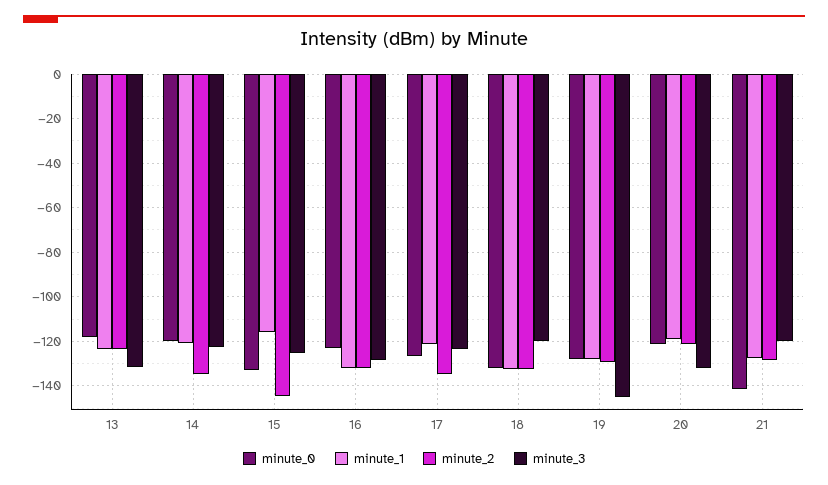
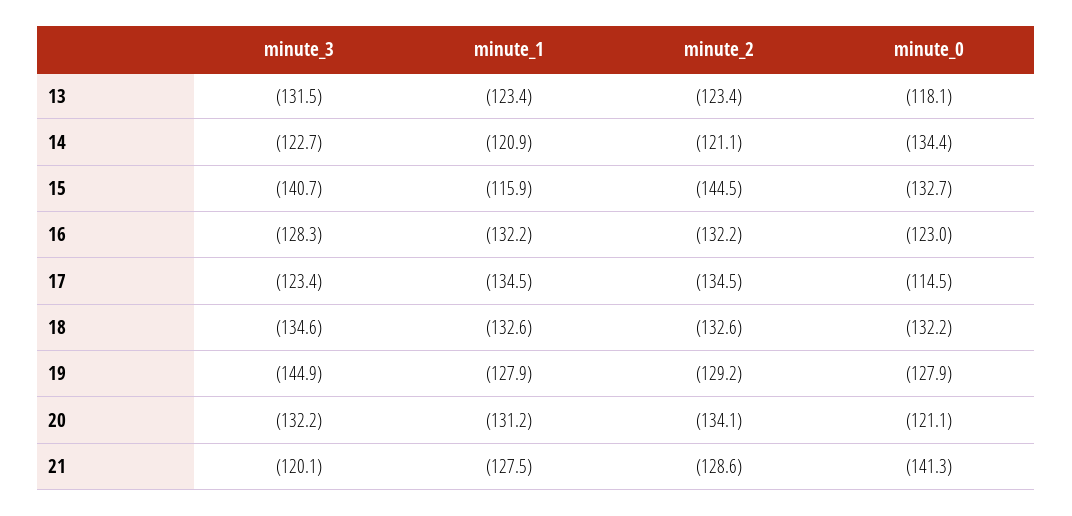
  {
    "minute_0": {
      "13": -118.1,
-     "14": -120,
+     "14": -134.4,
      "15": -132.7,
      "16": -123,
-     "17": -125,
+     "17": -114.5,
      "18": -132.2,
      "19": -127.9,
      "20": -121.1,
      "21": -141.3
    },
    "minute_1": {
      "13": -123.4,
      "14": -120.9,
      "15": -115.9,
      "16": -132.2,
-     "17": -120,
+     "17": -134.5,
      "18": -132.6,
      "19": -127.9,
-     "20": -120,
+     "20": -131.2,
      "21": -127.5
    },
    "minute_2": {
      "13": -123.4,
-     "14": -135,
+     "14": -121.1,
      "15": -144.5,
      "16": -132.2,
      "17": -134.5,
      "18": -132.6,
      "19": -129.2,
-     "20": -120,
+     "20": -134.1,
      "21": -128.6
    },
    "minute_3": {
      "13": -131.5,
      "14": -122.7,
-     "15": -125,
+     "15": -140.7,
      "16": -128.3,
      "17": -123.4,
-     "18": -120,
+     "18": -134.6,
      "19": -144.9,
      "20": -132.2,
      "21": -120.1
    }
  }

